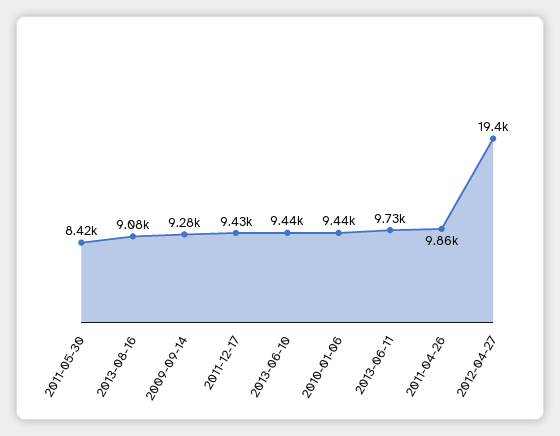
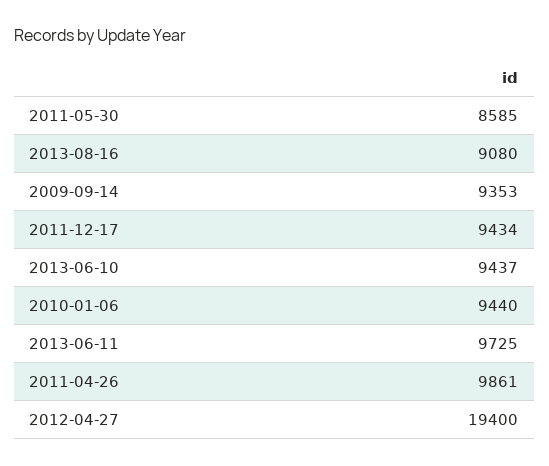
  {
-   "2011-05-30": 8420,
+   "2011-05-30": 8585,
    "2013-08-16": 9080,
-   "2009-09-14": 9280,
+   "2009-09-14": 9353,
    "2011-12-17": 9434,
    "2013-06-10": 9437,
    "2010-01-06": 9440,
    "2013-06-11": 9725,
    "2011-04-26": 9861,
    "2012-04-27": 19400
  }

